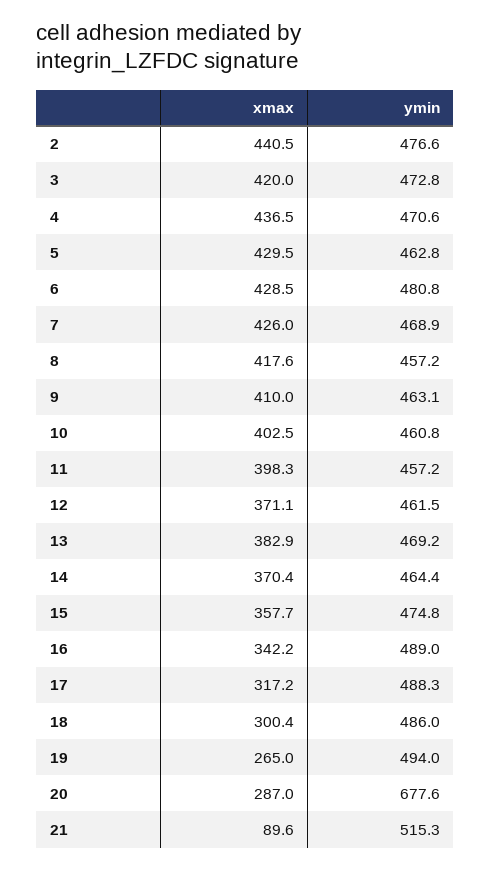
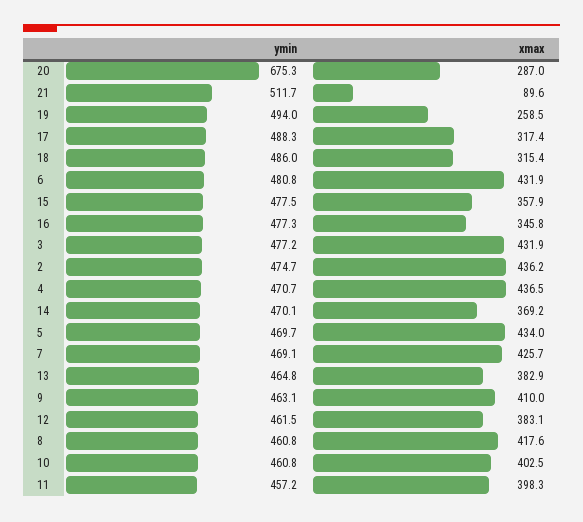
  {
    "xmax": {
-     "2": 440.5,
+     "2": 436.2,
-     "3": 420,
+     "3": 431.9,
      "4": 436.5,
-     "5": 429.5,
+     "5": 434,
-     "6": 428.5,
+     "6": 431.9,
-     "7": 426,
+     "7": 425.7,
      "8": 417.6,
      "9": 410,
      "10": 402.5,
      "11": 398.3,
-     "12": 371.1,
+     "12": 383.1,
      "13": 382.9,
-     "14": 370.4,
+     "14": 369.2,
-     "15": 357.7,
+     "15": 357.9,
-     "16": 342.2,
+     "16": 345.8,
-     "17": 317.2,
+     "17": 317.4,
-     "18": 300.4,
+     "18": 315.4,
-     "19": 265,
+     "19": 258.5,
      "20": 287,
      "21": 89.6
    },
    "ymin": {
-     "2": 476.6,
+     "2": 474.7,
-     "3": 472.8,
+     "3": 477.2,
-     "4": 470.6,
+     "4": 470.7,
-     "5": 462.8,
+     "5": 469.7,
      "6": 480.8,
-     "7": 468.9,
+     "7": 469.1,
-     "8": 457.2,
+     "8": 460.8,
      "9": 463.1,
      "10": 460.8,
      "11": 457.2,
      "12": 461.5,
-     "13": 469.2,
+     "13": 464.8,
-     "14": 464.4,
+     "14": 470.1,
-     "15": 474.8,
+     "15": 477.5,
-     "16": 489,
+     "16": 477.3,
      "17": 488.3,
      "18": 486,
      "19": 494,
-     "20": 677.6,
+     "20": 675.3,
-     "21": 515.3
+     "21": 511.7
    }
  }

